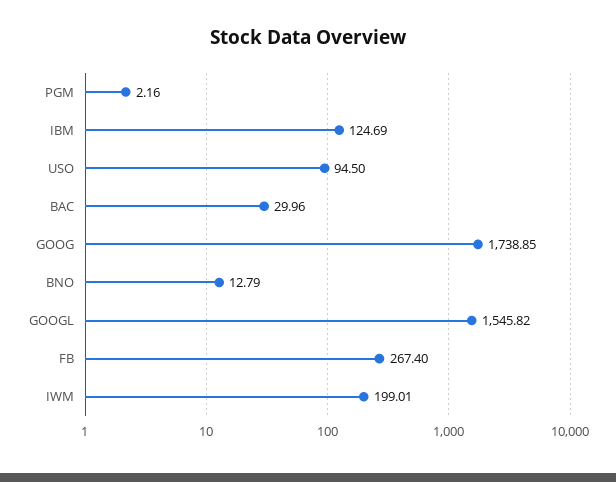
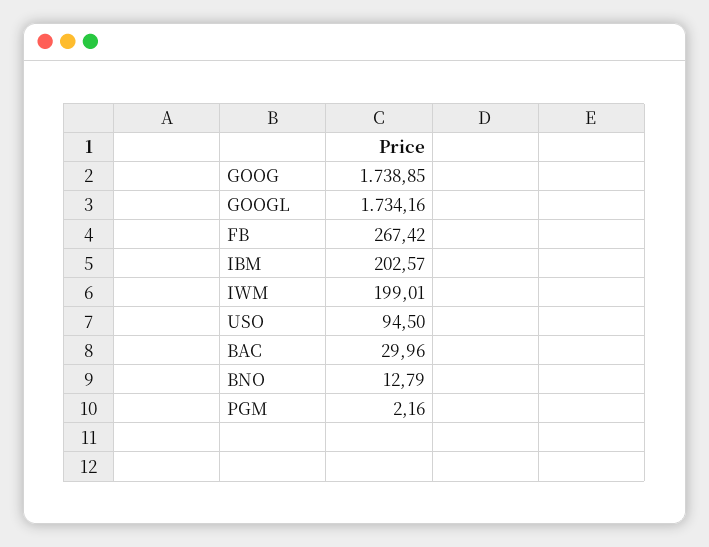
  {
    "PGM": 2.16,
-   "IBM": 124.69,
+   "IBM": 202.57,
    "USO": 94.5,
    "BAC": 29.96,
    "GOOG": 1738.85,
    "BNO": 12.79,
-   "GOOGL": 1545.82,
+   "GOOGL": 1734.16,
-   "FB": 267.4,
+   "FB": 267.42,
    "IWM": 199.01
  }

